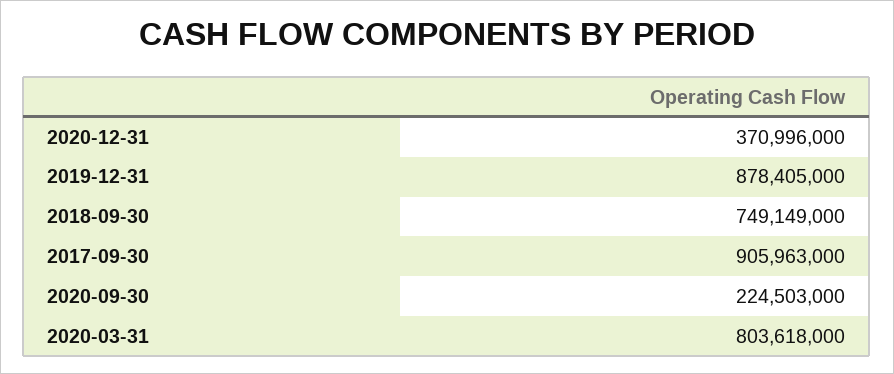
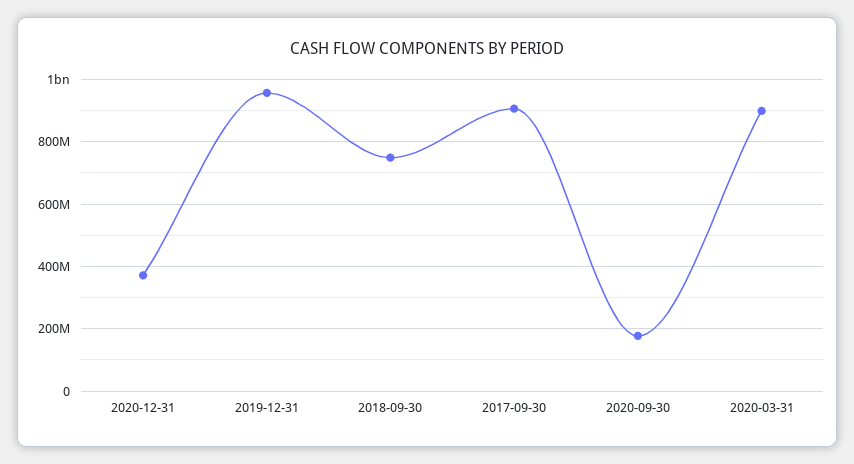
  {
    "2020-12-31": 370996000,
-   "2019-12-31": 878405000,
+   "2019-12-31": 960000000,
    "2018-09-30": 749149000,
    "2017-09-30": 905963000,
-   "2020-09-30": 224503000,
+   "2020-09-30": 180000000,
-   "2020-03-31": 803618000
+   "2020-03-31": 900000000
  }

